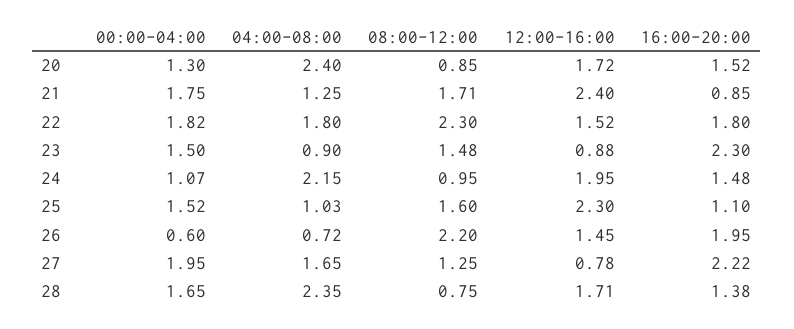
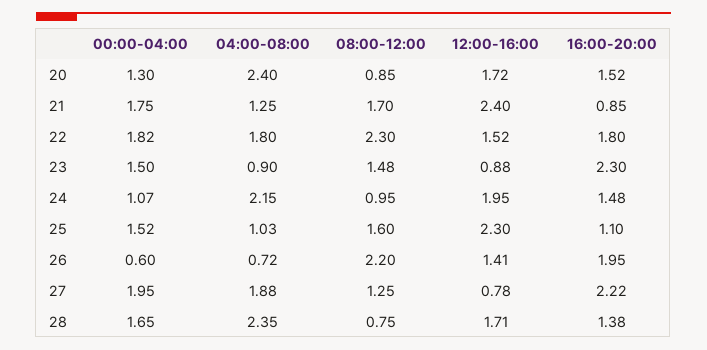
  {
    "00:00-04:00": {
      "20": 1.3,
      "21": 1.75,
      "22": 1.82,
      "23": 1.5,
      "24": 1.07,
      "25": 1.52,
      "26": 0.6,
      "27": 1.95,
      "28": 1.65
    },
    "04:00-08:00": {
      "20": 2.4,
      "21": 1.25,
      "22": 1.8,
      "23": 0.9,
      "24": 2.15,
      "25": 1.03,
      "26": 0.72,
-     "27": 1.65,
+     "27": 1.88,
      "28": 2.35
    },
    "08:00-12:00": {
      "20": 0.85,
-     "21": 1.71,
+     "21": 1.7,
      "22": 2.3,
      "23": 1.48,
      "24": 0.95,
      "25": 1.6,
      "26": 2.2,
      "27": 1.25,
      "28": 0.75
    },
    "12:00-16:00": {
      "20": 1.72,
      "21": 2.4,
      "22": 1.52,
      "23": 0.88,
      "24": 1.95,
      "25": 2.3,
-     "26": 1.45,
+     "26": 1.41,
      "27": 0.78,
      "28": 1.71
    },
    "16:00-20:00": {
      "20": 1.52,
      "21": 0.85,
      "22": 1.8,
      "23": 2.3,
      "24": 1.48,
      "25": 1.1,
      "26": 1.95,
      "27": 2.22,
      "28": 1.38
    }
  }

